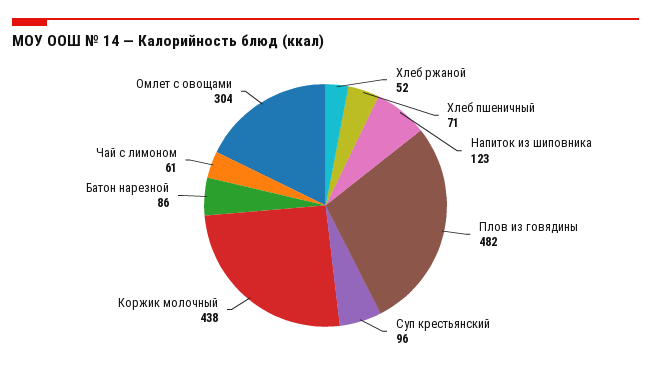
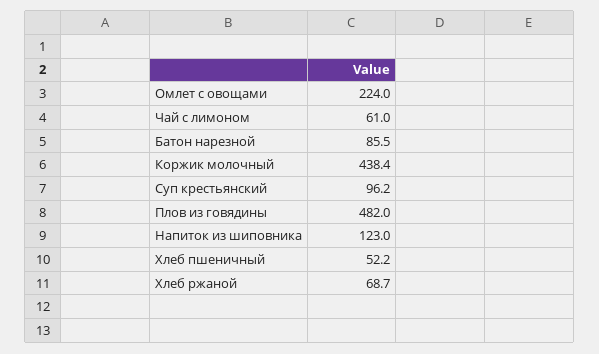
  {
-   "Хлеб ржаной": 52,
+   "Хлеб ржаной": 68.7,
-   "Хлеб пшеничный": 71,
+   "Хлеб пшеничный": 52.2,
    "Напиток из шиповника": 123,
    "Плов из говядины": 482,
    "Суп крестьянский": 96.2,
    "Коржик молочный": 438.4,
    "Батон нарезной": 85.5,
    "Чай с лимоном": 61,
-   "Омлет с овощами": 304
+   "Омлет с овощами": 224
  }

